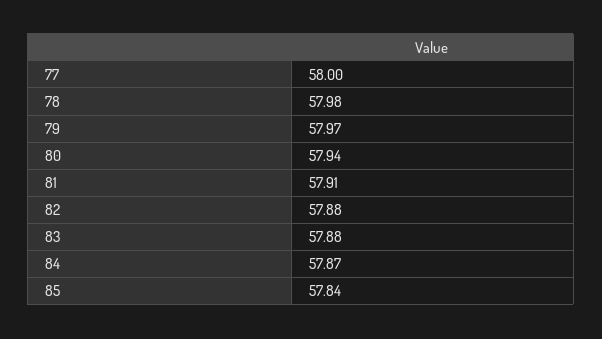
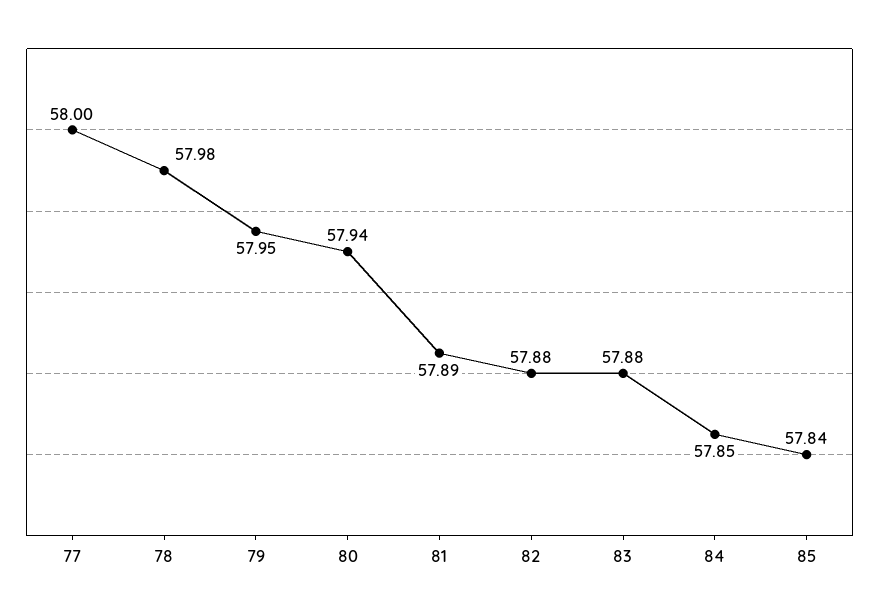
  {
    "77": 58,
    "78": 57.98,
-   "79": 57.97,
+   "79": 57.95,
    "80": 57.94,
-   "81": 57.91,
+   "81": 57.89,
    "82": 57.88,
    "83": 57.88,
-   "84": 57.87,
+   "84": 57.85,
    "85": 57.84
  }

